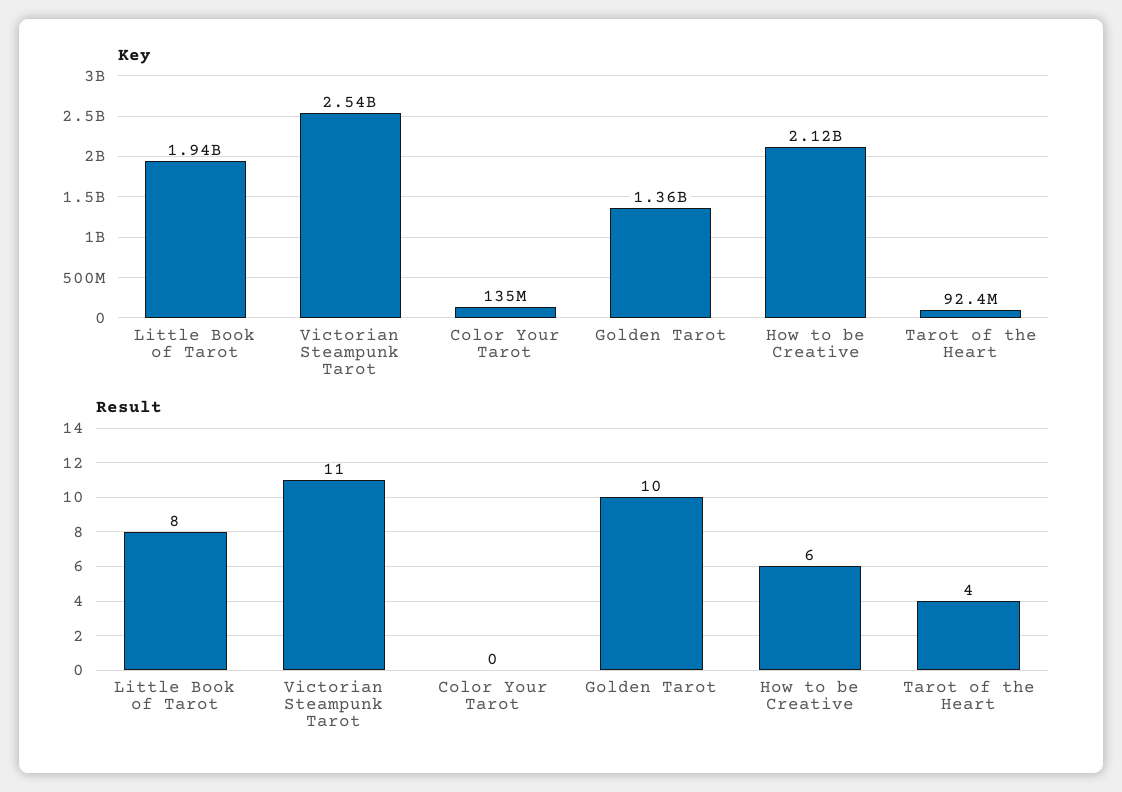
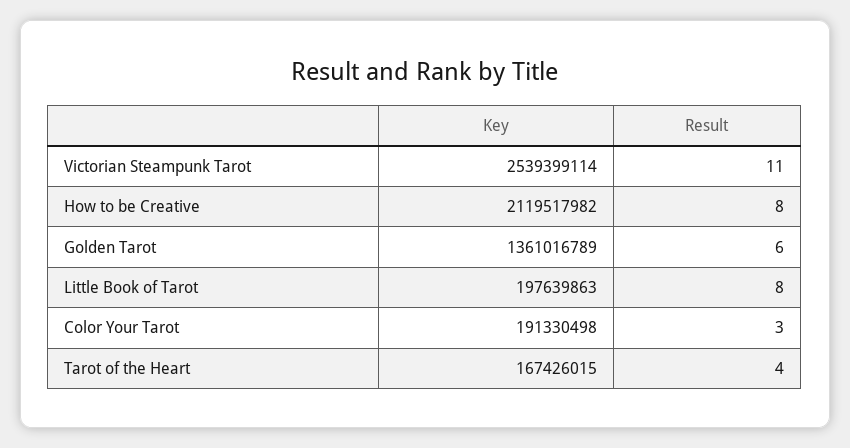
  {
    "Key": {
-     "Little Book of Tarot": 1940000000,
+     "Little Book of Tarot": 197639863,
      "Victorian Steampunk Tarot": 2539399114,
-     "Color Your Tarot": 135000000,
+     "Color Your Tarot": 191330498,
      "Golden Tarot": 1361016789,
      "How to be Creative": 2119517982,
-     "Tarot of the Heart": 92400000
+     "Tarot of the Heart": 167426015
    },
    "Result": {
      "Little Book of Tarot": 8,
      "Victorian Steampunk Tarot": 11,
-     "Color Your Tarot": 0,
+     "Color Your Tarot": 3,
-     "Golden Tarot": 10,
+     "Golden Tarot": 6,
-     "How to be Creative": 6,
+     "How to be Creative": 8,
      "Tarot of the Heart": 4
    }
  }

